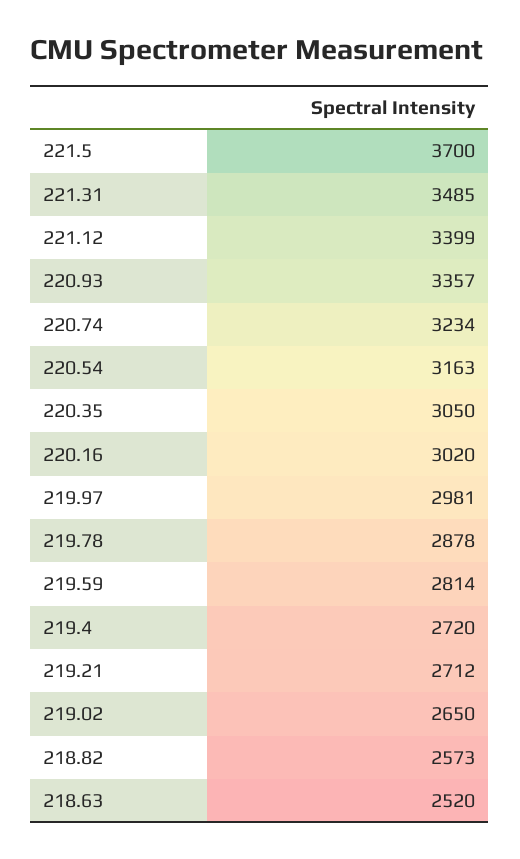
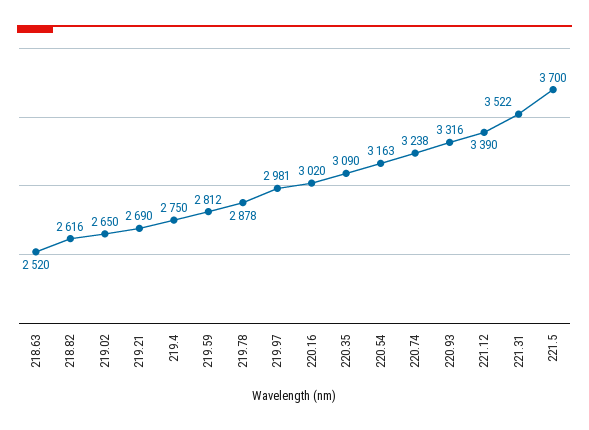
  {
    "221.5": 3700,
-   "221.31": 3485,
+   "221.31": 3522,
-   "221.12": 3399,
+   "221.12": 3390,
-   "220.93": 3357,
+   "220.93": 3316,
-   "220.74": 3234,
+   "220.74": 3238,
    "220.54": 3163,
-   "220.35": 3050,
+   "220.35": 3090,
    "220.16": 3020,
    "219.97": 2981,
    "219.78": 2878,
-   "219.59": 2814,
+   "219.59": 2812,
-   "219.4": 2720,
+   "219.4": 2750,
-   "219.21": 2712,
+   "219.21": 2690,
    "219.02": 2650,
-   "218.82": 2573,
+   "218.82": 2616,
    "218.63": 2520
  }

